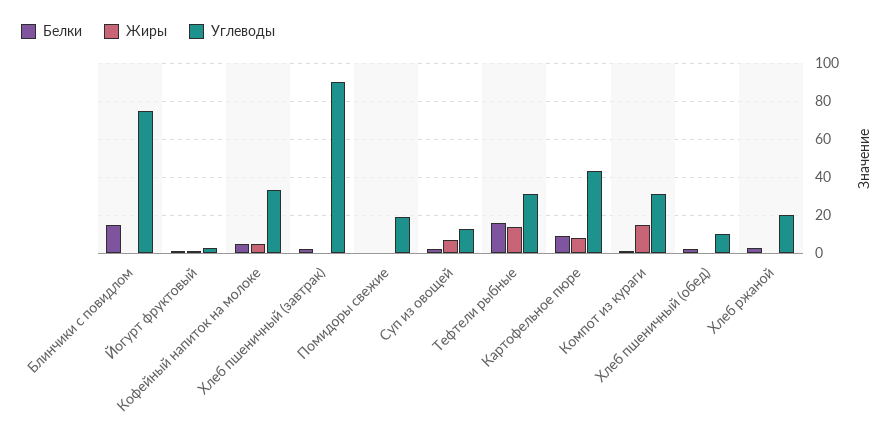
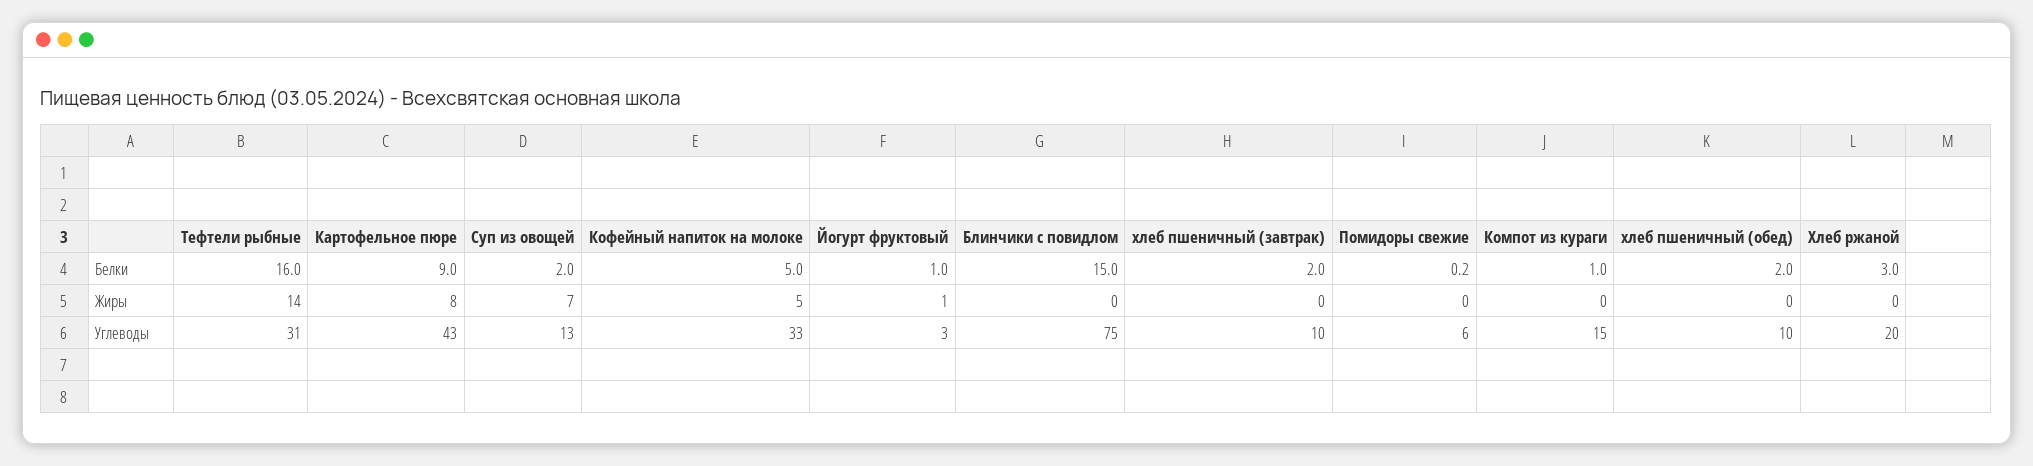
  {
    "Белки": {
      "Блинчики с повидлом": 15,
      "Йогурт фруктовый": 1,
      "Кофейный напиток на молоке": 5,
      "Хлеб пшеничный (завтрак)": 2,
      "Помидоры свежие": 0.2,
      "Суп из овощей": 2,
      "Тефтели рыбные": 16,
      "Картофельное пюре": 9,
      "Компот из кураги": 1,
      "Хлеб пшеничный (обед)": 2,
      "Хлеб ржаной": 3
    },
    "Жиры": {
      "Блинчики с повидлом": 0,
      "Йогурт фруктовый": 1,
      "Кофейный напиток на молоке": 5,
      "Хлеб пшеничный (завтрак)": 0,
      "Помидоры свежие": 0,
      "Суп из овощей": 7,
      "Тефтели рыбные": 14,
      "Картофельное пюре": 8,
-     "Компот из кураги": 15,
+     "Компот из кураги": 0,
      "Хлеб пшеничный (обед)": 0,
      "Хлеб ржаной": 0
    },
    "Углеводы": {
      "Блинчики с повидлом": 75,
      "Йогурт фруктовый": 3,
      "Кофейный напиток на молоке": 33,
-     "Хлеб пшеничный (завтрак)": 90,
+     "Хлеб пшеничный (завтрак)": 10,
-     "Помидоры свежие": 20,
+     "Помидоры свежие": 6,
      "Суп из овощей": 13,
      "Тефтели рыбные": 31,
      "Картофельное пюре": 43,
-     "Компот из кураги": 30,
+     "Компот из кураги": 15,
      "Хлеб пшеничный (обед)": 10,
      "Хлеб ржаной": 20
    }
  }

